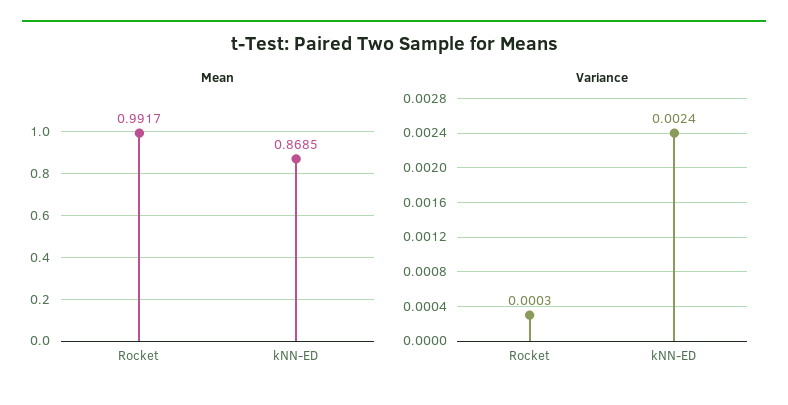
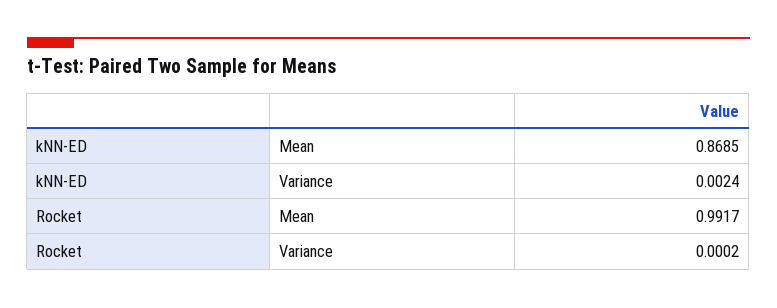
  {
    "Mean": {
      "Rocket": 0.9917,
      "kNN-ED": 0.8685
    },
    "Variance": {
-     "Rocket": 0.0003,
+     "Rocket": 0.0002,
      "kNN-ED": 0.0024
    }
  }

